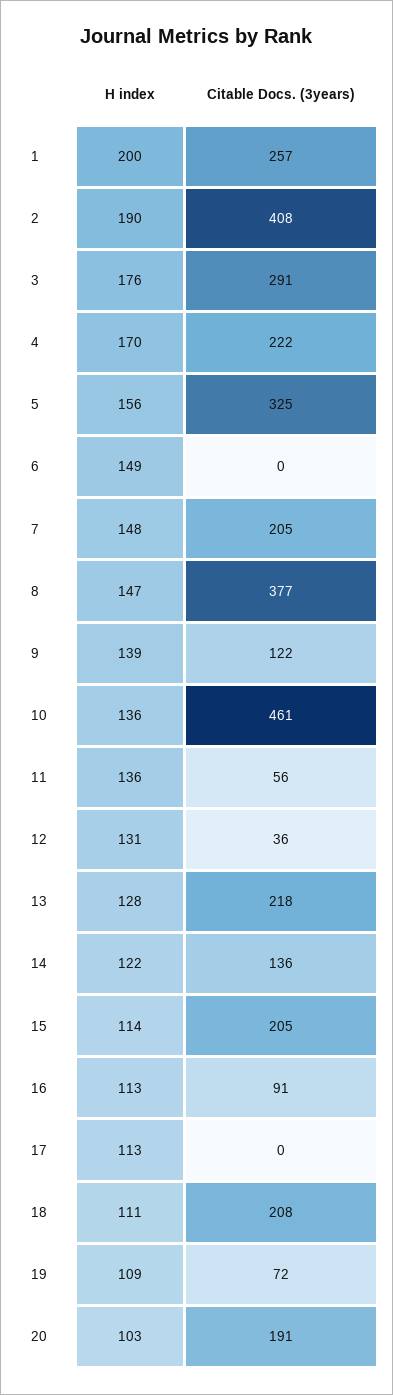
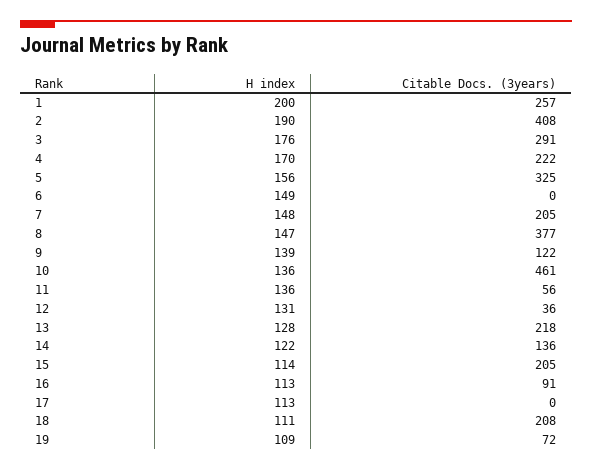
  {
    "H index": {
      "1": 200,
      "2": 190,
      "3": 176,
      "4": 170,
      "5": 156,
      "6": 149,
      "7": 148,
      "8": 147,
      "9": 139,
      "10": 136,
      "11": 136,
      "12": 131,
      "13": 128,
      "14": 122,
      "15": 114,
      "16": 113,
      "17": 113,
      "18": 111,
-     "19": 109,
+     "19": 109
-     "20": 103
    },
    "Citable Docs. (3years)": {
      "1": 257,
      "2": 408,
      "3": 291,
      "4": 222,
      "5": 325,
      "6": 0,
      "7": 205,
      "8": 377,
      "9": 122,
      "10": 461,
      "11": 56,
      "12": 36,
      "13": 218,
      "14": 136,
      "15": 205,
      "16": 91,
      "17": 0,
      "18": 208,
-     "19": 72,
+     "19": 72
-     "20": 191
    }
  }

